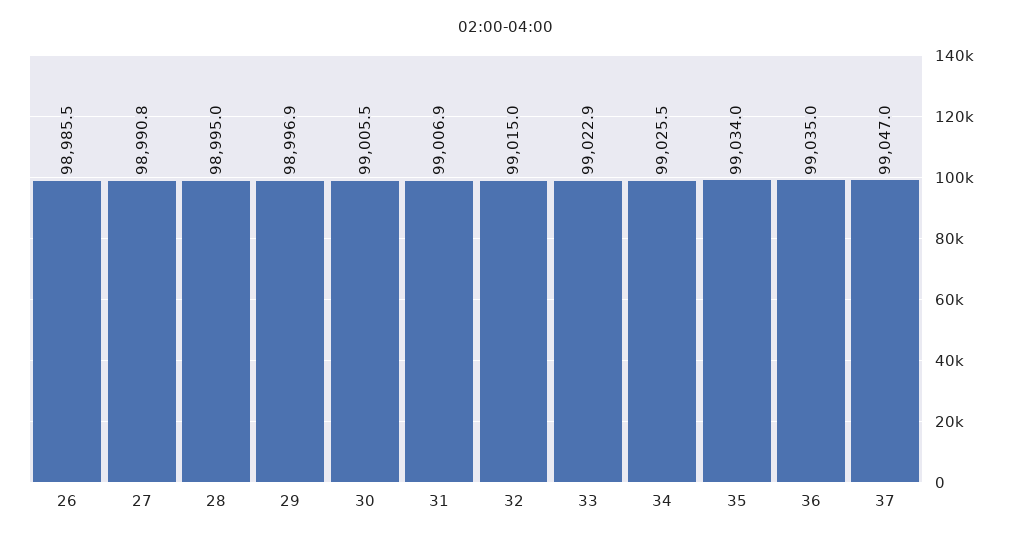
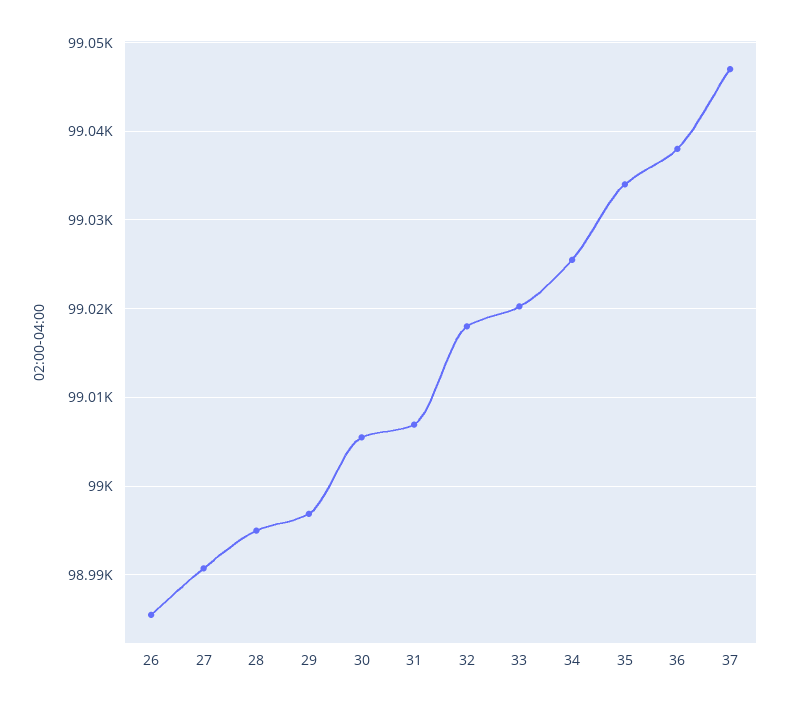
  {
    "26": 98985.5,
    "27": 98990.8,
    "28": 98995,
    "29": 98996.9,
    "30": 99005.5,
    "31": 99006.9,
-   "32": 99015,
+   "32": 99018,
-   "33": 99022.9,
+   "33": 99020,
    "34": 99025.5,
    "35": 99034,
-   "36": 99035,
+   "36": 99038,
    "37": 99047
  }

